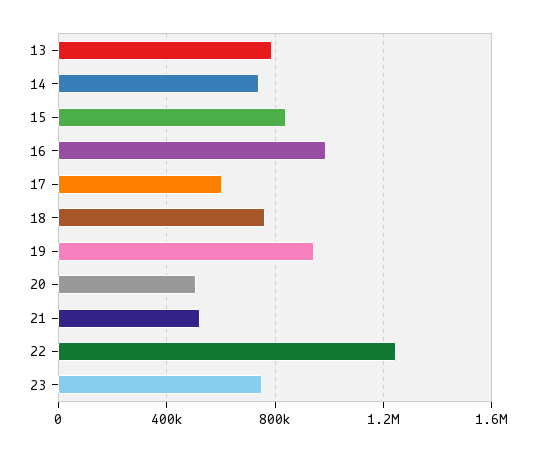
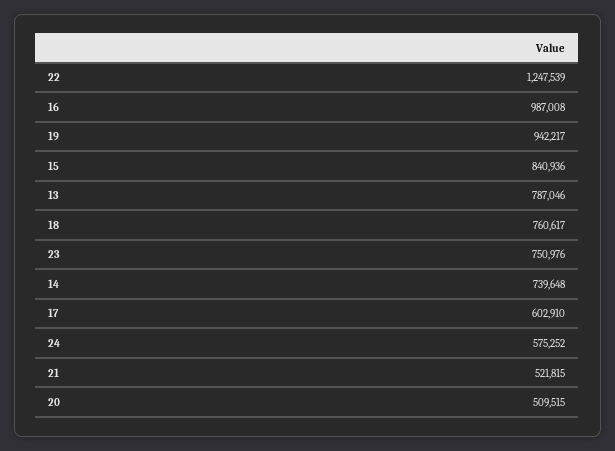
  {
    "13": 787046,
    "14": 739648,
    "15": 840936,
    "16": 987008,
    "17": 602910,
    "18": 760617,
    "19": 942217,
    "20": 509515,
    "21": 521815,
    "22": 1247539,
-   "23": 750976
+   "23": 750976,
+   "24": 575252
  }

